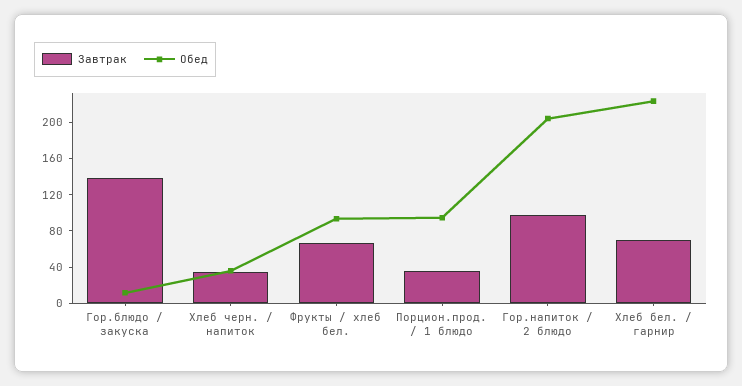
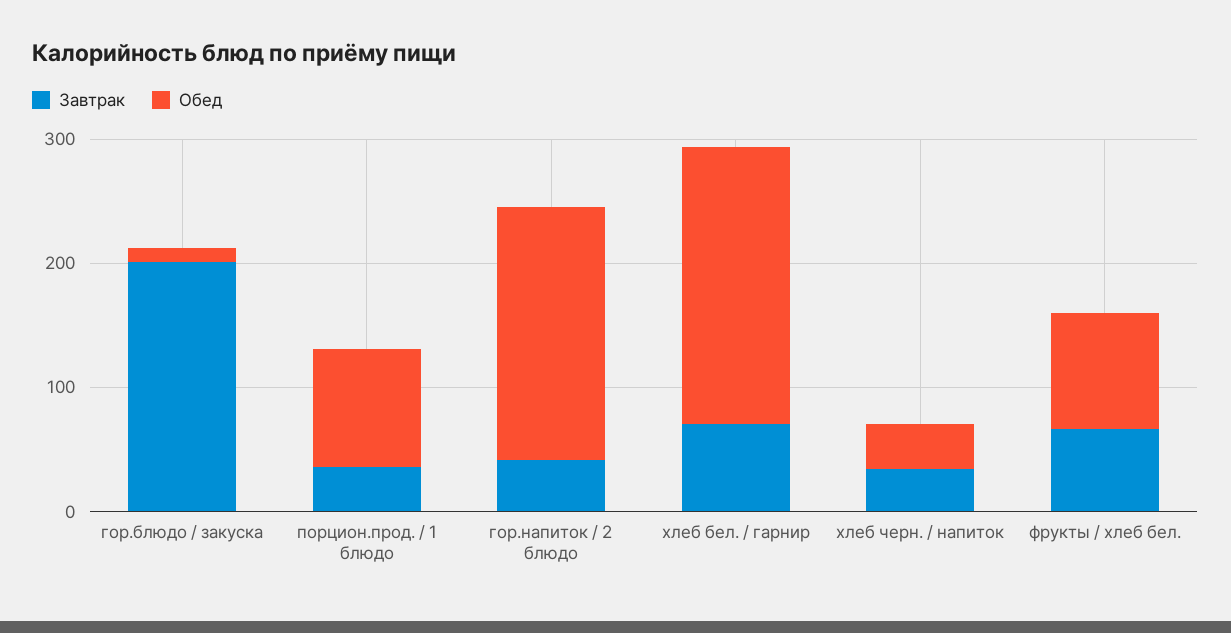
  {
    "Завтрак": {
-     "Гор.блюдо / закуска": 140,
+     "Гор.блюдо / закуска": 200,
      "Хлеб черн. / напиток": 30,
      "Фрукты / хлеб бел.": 70,
      "Порцион.прод. / 1 блюдо": 40,
-     "Гор.напиток / 2 блюдо": 100,
+     "Гор.напиток / 2 блюдо": 40,
      "Хлеб бел. / гарнир": 70
    },
    "Обед": {
      "Гор.блюдо / закуска": 10,
      "Хлеб черн. / напиток": 40,
      "Фрукты / хлеб бел.": 90,
      "Порцион.прод. / 1 блюдо": 90,
      "Гор.напиток / 2 блюдо": 200,
      "Хлеб бел. / гарнир": 220
    }
  }

